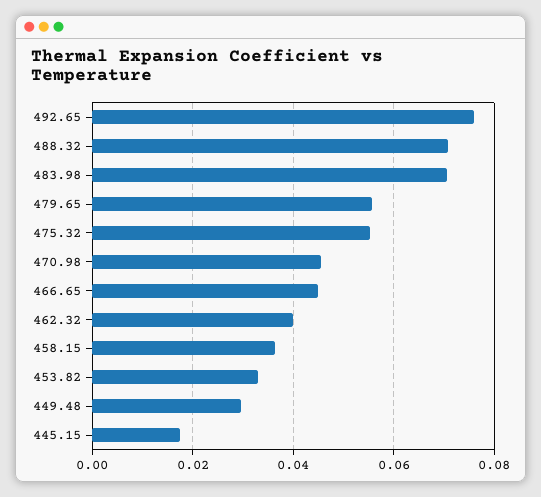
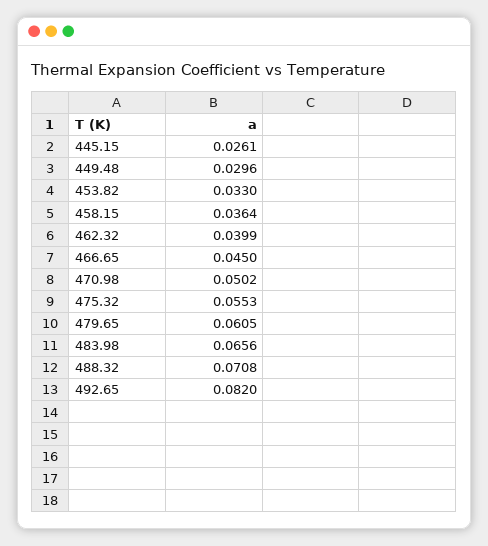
  {
-   "492.65": 0.076,
+   "492.65": 0.082,
    "488.32": 0.0708,
-   "483.98": 0.07,
+   "483.98": 0.0656,
-   "479.65": 0.056,
+   "479.65": 0.0605,
    "475.32": 0.0553,
-   "470.98": 0.046,
+   "470.98": 0.0502,
    "466.65": 0.045,
    "462.32": 0.0399,
    "458.15": 0.0364,
    "453.82": 0.033,
    "449.48": 0.0296,
-   "445.15": 0.018
+   "445.15": 0.0261
  }

